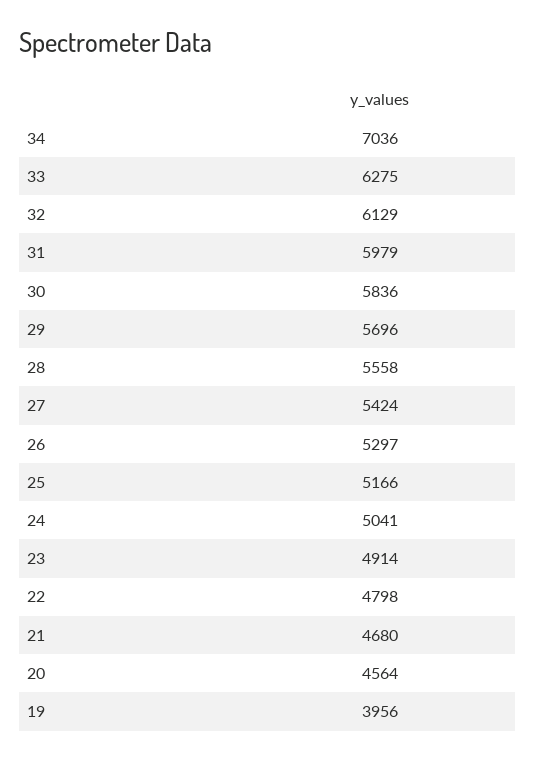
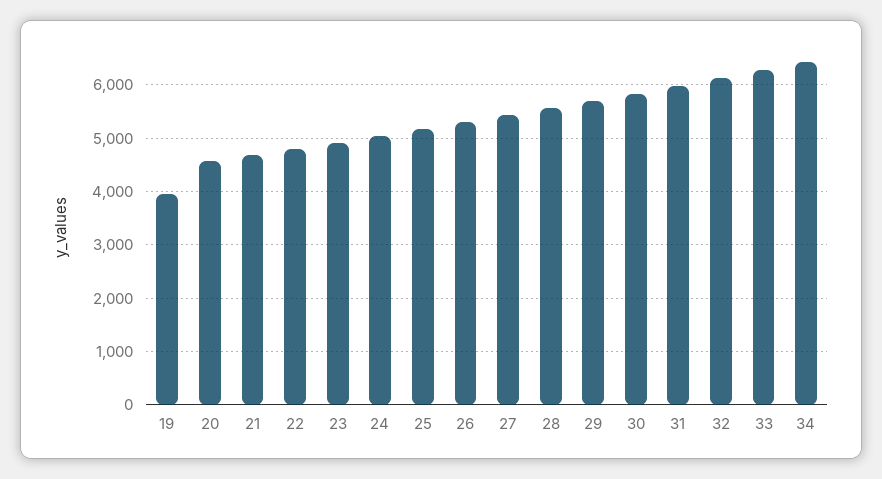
  {
-   "34": 7036,
+   "34": 6400,
    "33": 6275,
    "32": 6129,
    "31": 5979,
    "30": 5836,
    "29": 5696,
    "28": 5558,
    "27": 5424,
    "26": 5297,
    "25": 5166,
    "24": 5041,
    "23": 4914,
    "22": 4798,
    "21": 4680,
    "20": 4564,
    "19": 3956
  }

